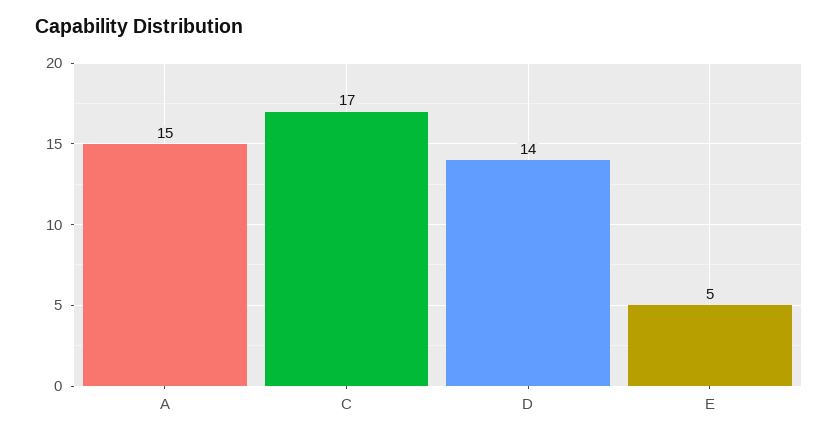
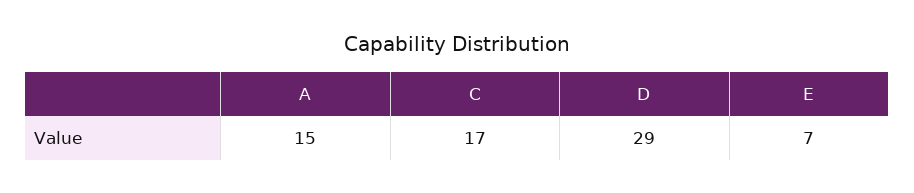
  {
    "A": 15,
    "C": 17,
-   "D": 14,
+   "D": 29,
-   "E": 5
+   "E": 7
  }

